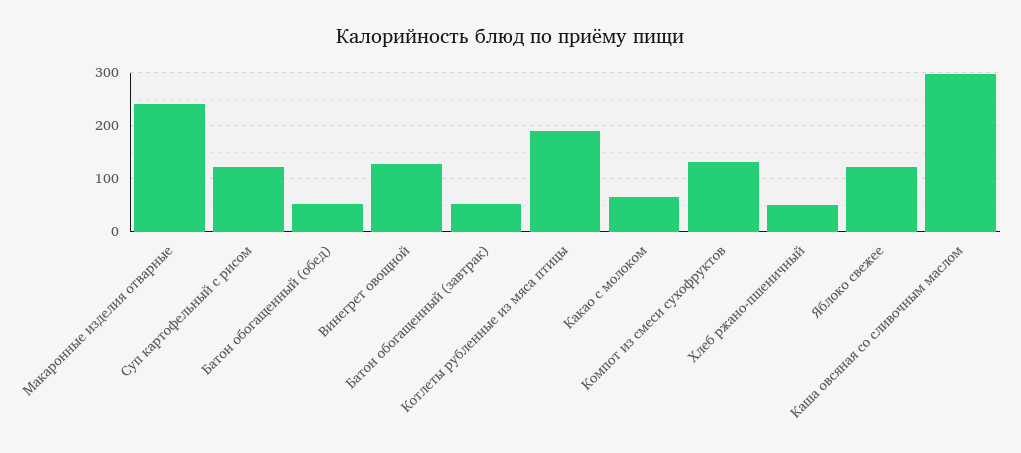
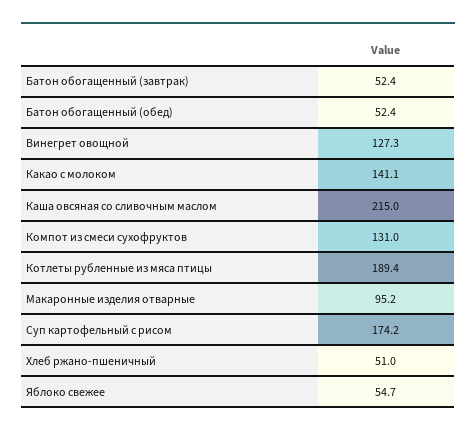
  {
-   "Макаронные изделия отварные": 240,
+   "Макаронные изделия отварные": 95.2,
-   "Суп картофельный с рисом": 120,
+   "Суп картофельный с рисом": 174.2,
    "Батон обогащенный (обед)": 52.4,
    "Винегрет овощной": 127.3,
    "Батон обогащенный (завтрак)": 52.4,
    "Котлеты рубленные из мяса птицы": 189.4,
-   "Какао с молоком": 60,
+   "Какао с молоком": 141.1,
    "Компот из смеси сухофруктов": 131,
    "Хлеб ржано-пшеничный": 51,
-   "Яблоко свежее": 120,
+   "Яблоко свежее": 54.7,
-   "Каша овсяная со сливочным маслом": 300
+   "Каша овсяная со сливочным маслом": 215
  }

